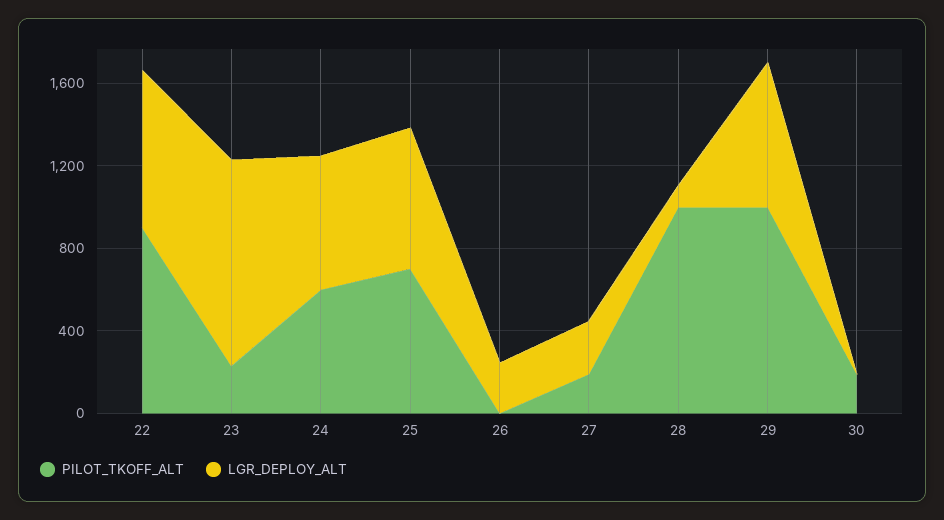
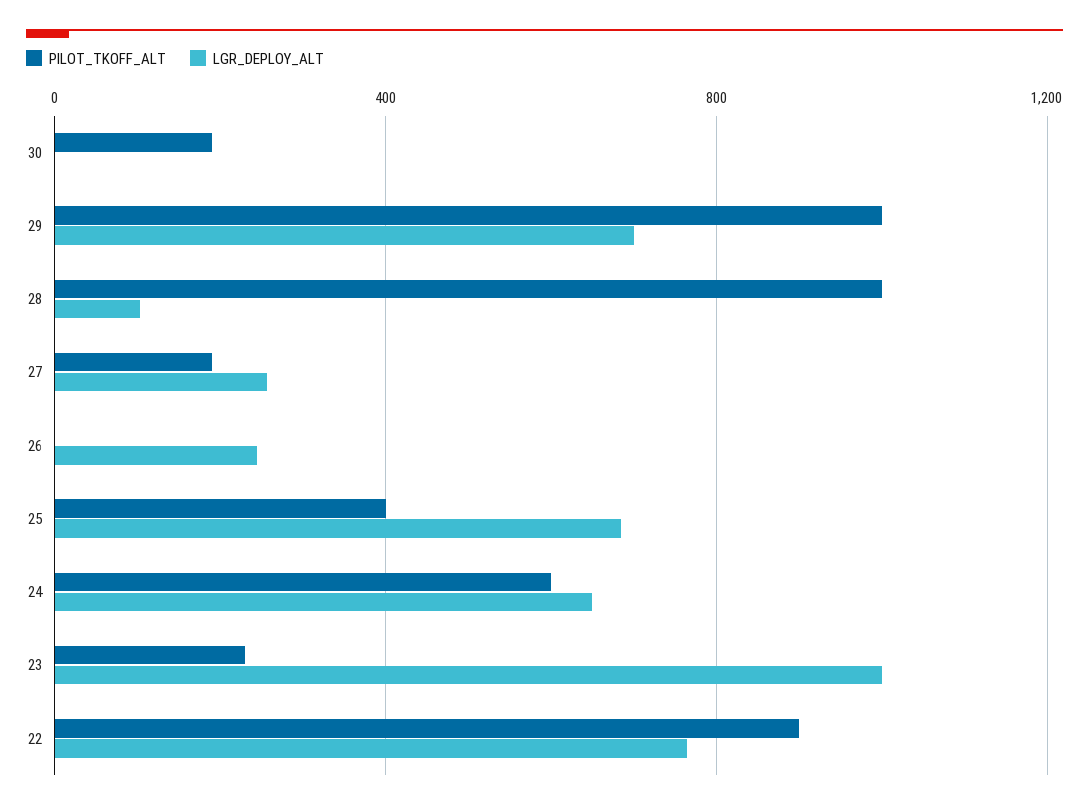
  {
    "PILOT_TKOFF_ALT": {
      "22": 900,
      "23": 250,
      "24": 600,
-     "25": 700,
+     "25": 400,
      "26": 0,
      "27": 200,
      "28": 1000,
      "29": 1000,
      "30": 200
    },
    "LGR_DEPLOY_ALT": {
      "22": 750,
      "23": 1000,
      "24": 650,
      "25": 700,
      "26": 250,
      "27": 250,
      "28": 100,
      "29": 700,
      "30": 0
    }
  }

